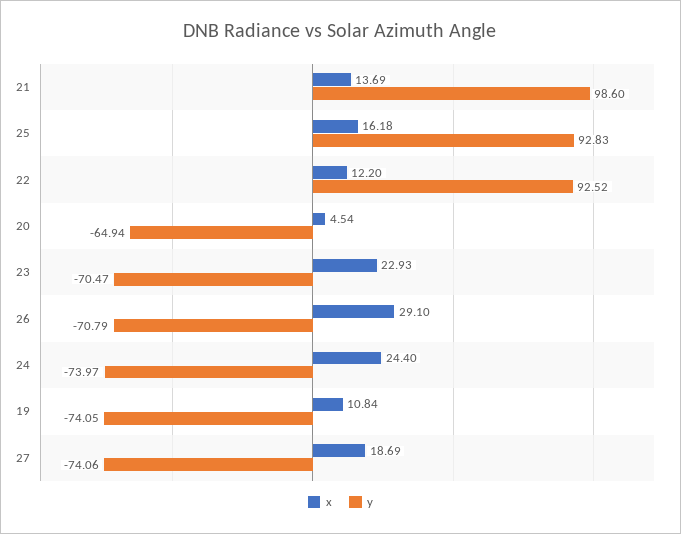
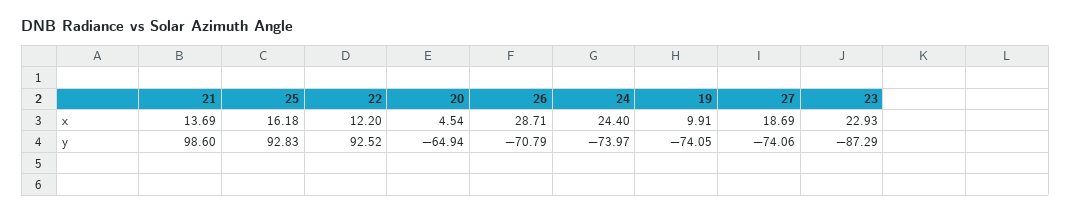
  {
    "x": {
      "21": 13.69,
      "25": 16.18,
      "22": 12.2,
      "20": 4.54,
      "23": 22.93,
-     "26": 29.1,
+     "26": 28.71,
      "24": 24.4,
-     "19": 10.84,
+     "19": 9.91,
      "27": 18.69
    },
    "y": {
      "21": 98.6,
      "25": 92.83,
      "22": 92.52,
      "20": -64.94,
-     "23": -70.47,
+     "23": -87.29,
      "26": -70.79,
      "24": -73.97,
      "19": -74.05,
      "27": -74.06
    }
  }

